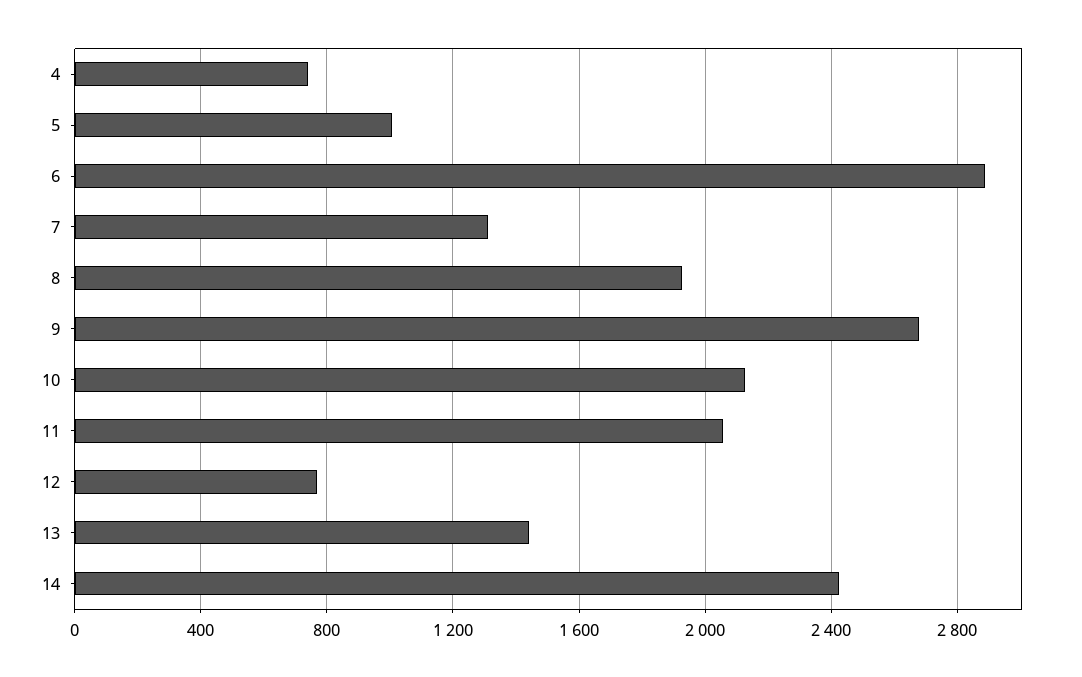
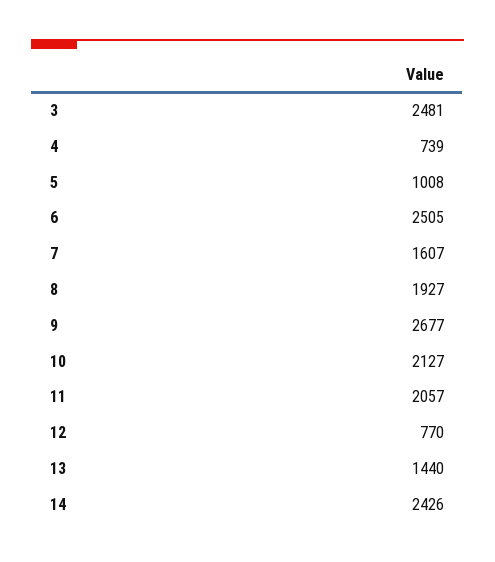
  {
    "4": 739,
    "5": 1008,
-   "6": 2900,
+   "6": 2505,
-   "7": 1300,
+   "7": 1607,
    "8": 1927,
    "9": 2677,
    "10": 2127,
    "11": 2057,
    "12": 770,
    "13": 1440,
-   "14": 2426
+   "14": 2426,
+   "3": 2481
  }

